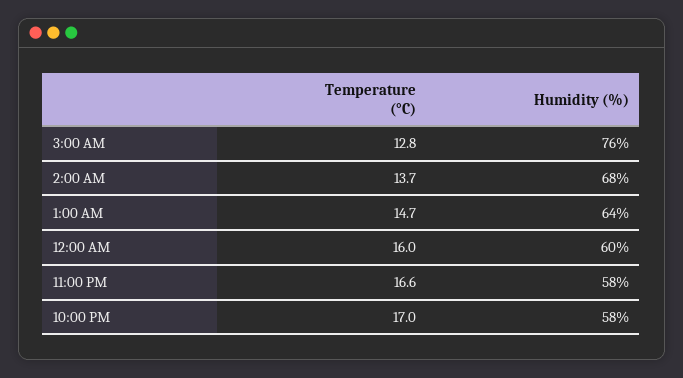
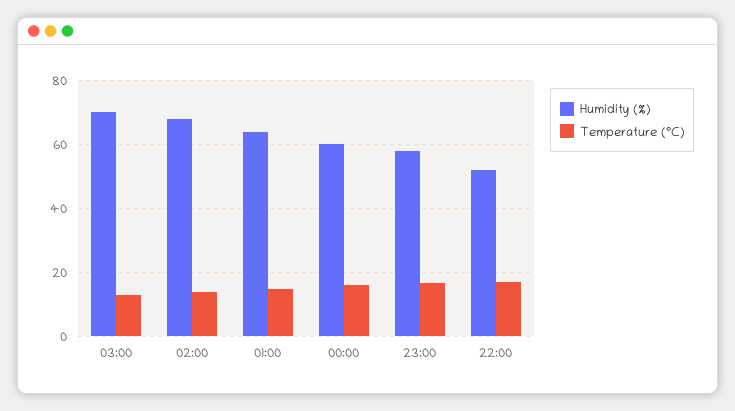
  {
    "Temperature (°C)": {
      "3:00 AM": 12.8,
      "2:00 AM": 13.7,
      "1:00 AM": 14.7,
      "12:00 AM": 16,
      "11:00 PM": 16.6,
      "10:00 PM": 17
    },
    "Humidity (%)": {
-     "3:00 AM": 76,
+     "3:00 AM": 70,
      "2:00 AM": 68,
      "1:00 AM": 64,
      "12:00 AM": 60,
      "11:00 PM": 58,
-     "10:00 PM": 58
+     "10:00 PM": 52
    }
  }

